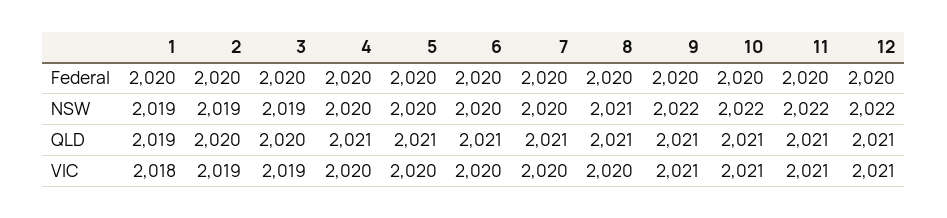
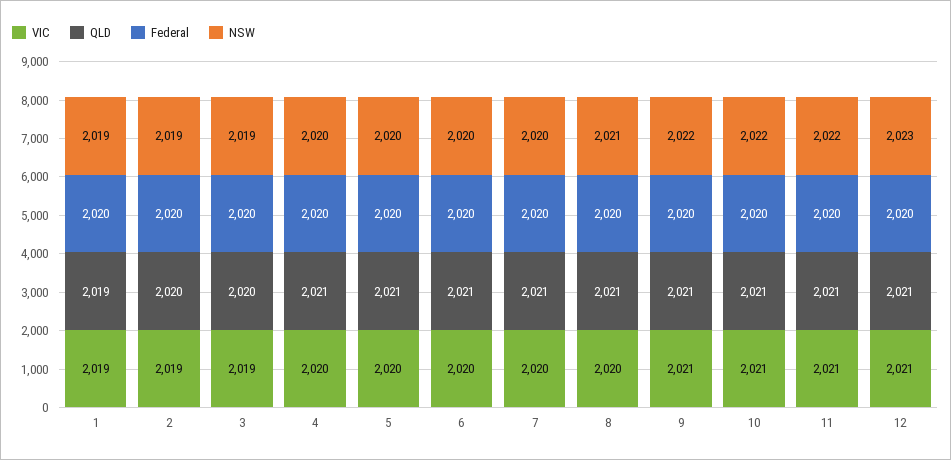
  {
    "Federal": {
      "1": 2020,
      "2": 2020,
      "3": 2020,
      "4": 2020,
      "5": 2020,
      "6": 2020,
      "7": 2020,
      "8": 2020,
      "9": 2020,
      "10": 2020,
      "11": 2020,
      "12": 2020
    },
    "NSW": {
      "1": 2019,
      "2": 2019,
      "3": 2019,
      "4": 2020,
      "5": 2020,
      "6": 2020,
      "7": 2020,
      "8": 2021,
      "9": 2022,
      "10": 2022,
      "11": 2022,
-     "12": 2022
+     "12": 2023
    },
    "QLD": {
      "1": 2019,
      "2": 2020,
      "3": 2020,
      "4": 2021,
      "5": 2021,
      "6": 2021,
      "7": 2021,
      "8": 2021,
      "9": 2021,
      "10": 2021,
      "11": 2021,
      "12": 2021
    },
    "VIC": {
-     "1": 2018,
+     "1": 2019,
      "2": 2019,
      "3": 2019,
      "4": 2020,
      "5": 2020,
      "6": 2020,
      "7": 2020,
      "8": 2020,
      "9": 2021,
      "10": 2021,
      "11": 2021,
      "12": 2021
    }
  }

